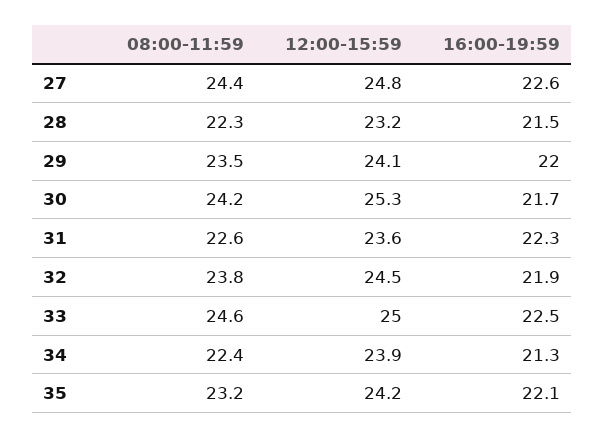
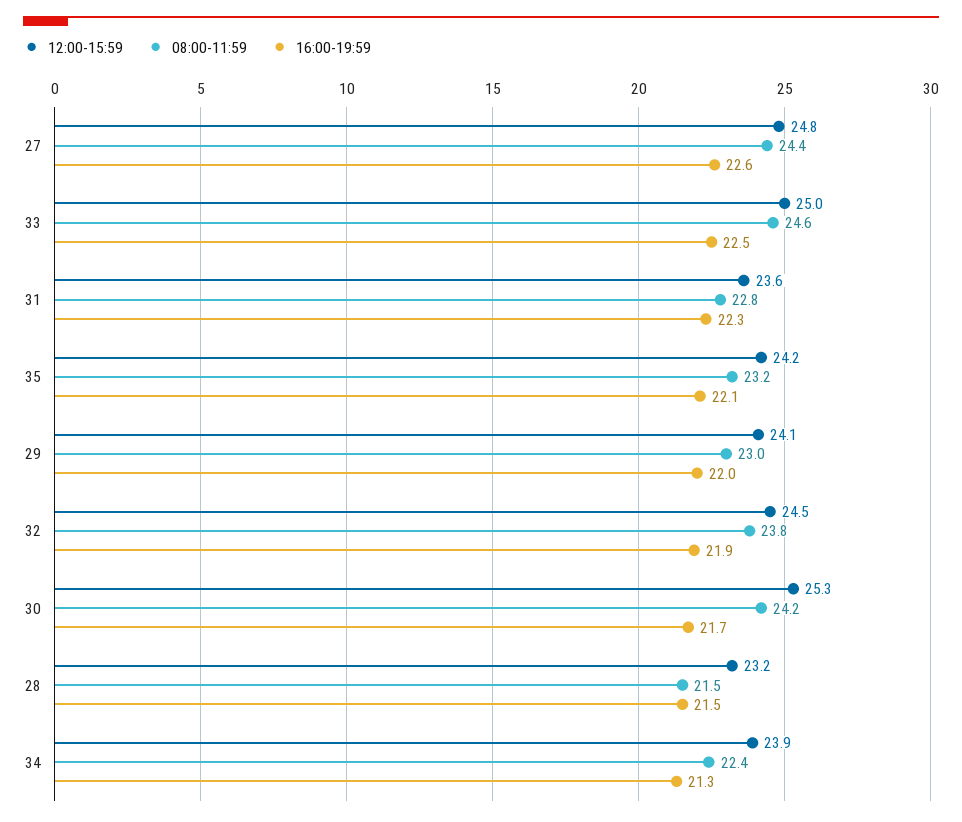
  {
    "08:00-11:59": {
      "27": 24.4,
-     "28": 22.3,
+     "28": 21.5,
-     "29": 23.5,
+     "29": 23,
      "30": 24.2,
-     "31": 22.6,
+     "31": 22.8,
      "32": 23.8,
      "33": 24.6,
      "34": 22.4,
      "35": 23.2
    },
    "12:00-15:59": {
      "27": 24.8,
      "28": 23.2,
      "29": 24.1,
      "30": 25.3,
      "31": 23.6,
      "32": 24.5,
      "33": 25,
      "34": 23.9,
      "35": 24.2
    },
    "16:00-19:59": {
      "27": 22.6,
      "28": 21.5,
      "29": 22,
      "30": 21.7,
      "31": 22.3,
      "32": 21.9,
      "33": 22.5,
      "34": 21.3,
      "35": 22.1
    }
  }

